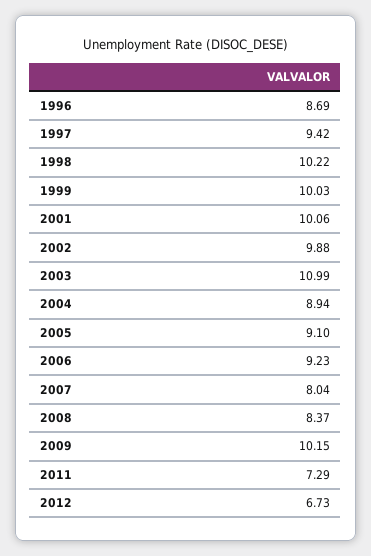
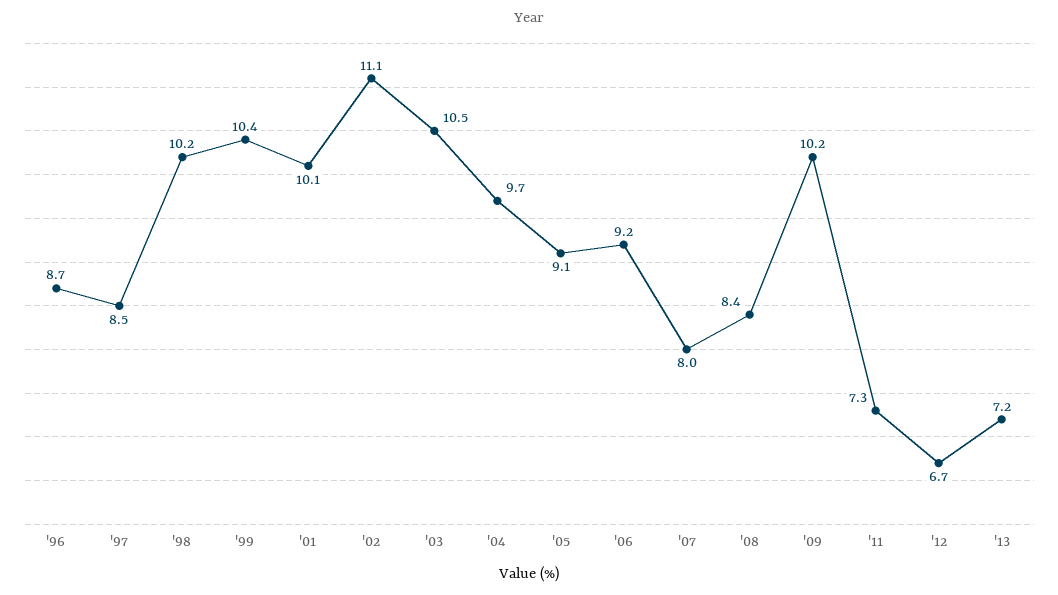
  {
    "1996": 8.69,
-   "1997": 9.42,
+   "1997": 8.5,
    "1998": 10.22,
-   "1999": 10.03,
+   "1999": 10.4,
    "2001": 10.06,
-   "2002": 9.88,
+   "2002": 11.1,
-   "2003": 10.99,
+   "2003": 10.5,
-   "2004": 8.94,
+   "2004": 9.7,
    "2005": 9.1,
    "2006": 9.23,
    "2007": 8.04,
    "2008": 8.37,
    "2009": 10.15,
    "2011": 7.29,
-   "2012": 6.73
+   "2012": 6.73,
+   "'13": 7.2
  }

